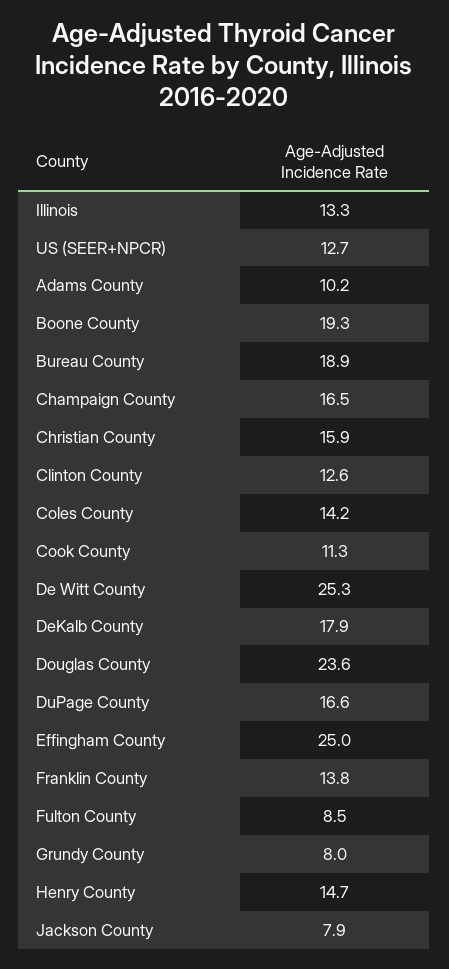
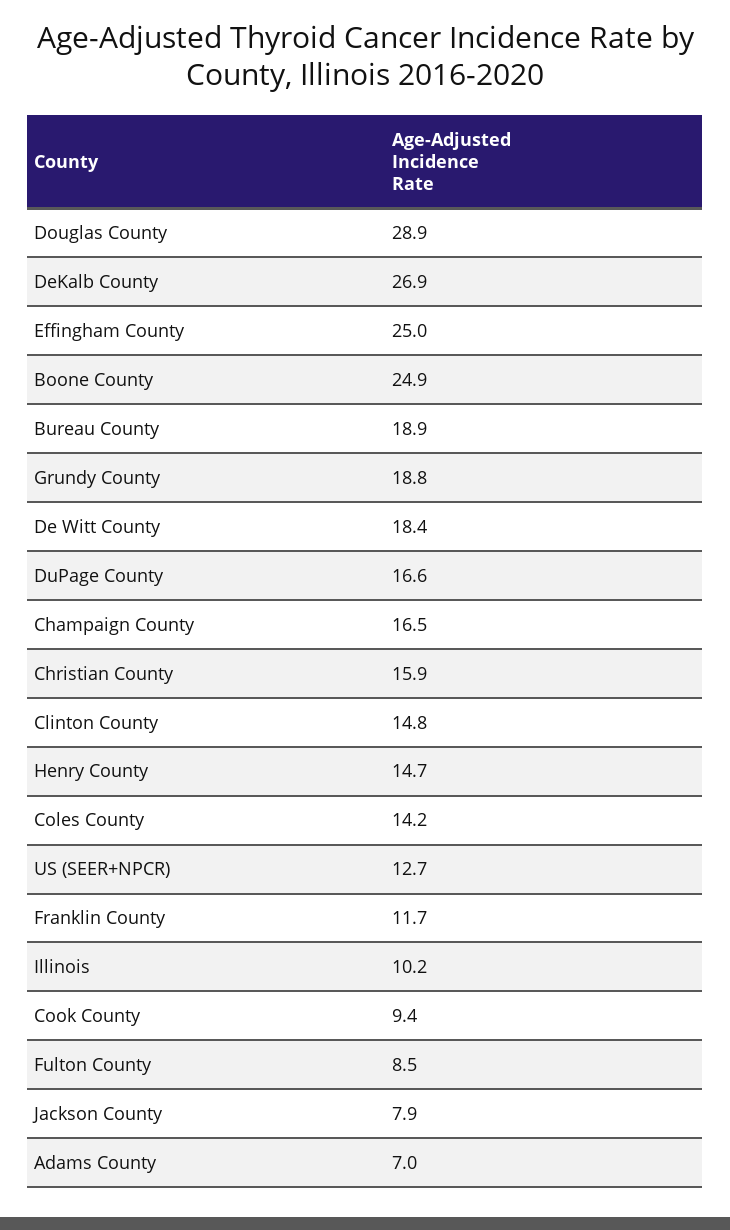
  {
-   "Illinois": 13.3,
+   "Illinois": 10.2,
    "US (SEER+NPCR)": 12.7,
-   "Adams County": 10.2,
+   "Adams County": 7,
-   "Boone County": 19.3,
+   "Boone County": 24.9,
    "Bureau County": 18.9,
    "Champaign County": 16.5,
    "Christian County": 15.9,
-   "Clinton County": 12.6,
+   "Clinton County": 14.8,
    "Coles County": 14.2,
-   "Cook County": 11.3,
+   "Cook County": 9.4,
-   "De Witt County": 25.3,
+   "De Witt County": 18.4,
-   "DeKalb County": 17.9,
+   "DeKalb County": 26.9,
-   "Douglas County": 23.6,
+   "Douglas County": 28.9,
    "DuPage County": 16.6,
    "Effingham County": 25,
-   "Franklin County": 13.8,
+   "Franklin County": 11.7,
    "Fulton County": 8.5,
-   "Grundy County": 8,
+   "Grundy County": 18.8,
    "Henry County": 14.7,
    "Jackson County": 7.9
  }

